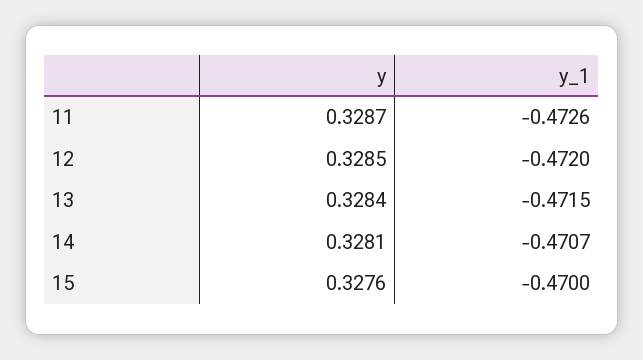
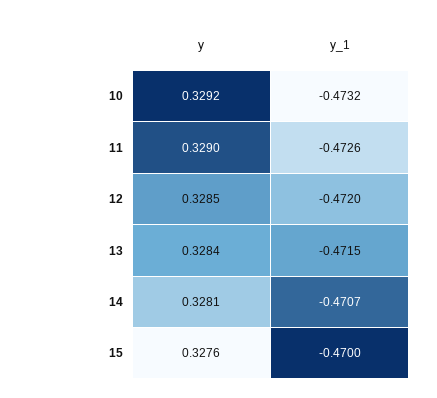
  {
    "y": {
-     "11": 0.3287,
+     "11": 0.329,
      "12": 0.3285,
      "13": 0.3284,
      "14": 0.3281,
-     "15": 0.3276
+     "15": 0.3276,
+     "10": 0.3292
    },
    "y_1": {
      "11": -0.4726,
      "12": -0.472,
      "13": -0.4715,
      "14": -0.4707,
-     "15": -0.47
+     "15": -0.47,
+     "10": -0.4732
    }
  }

